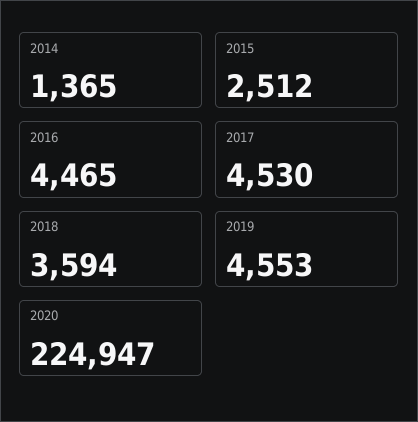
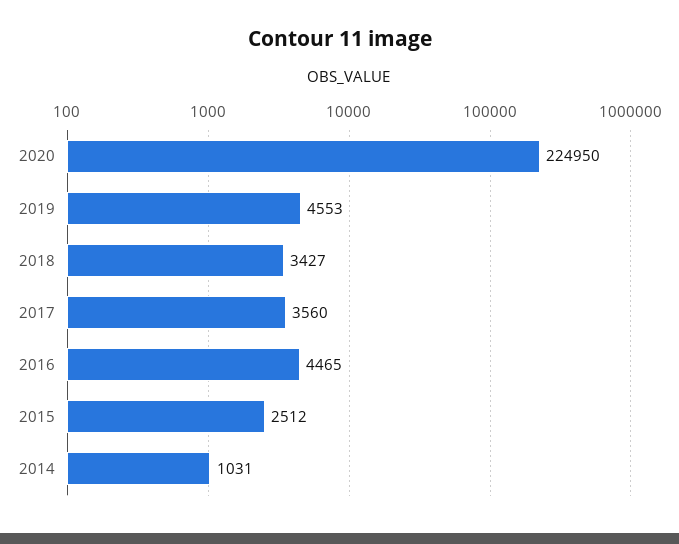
  {
-   "2014": 1365,
+   "2014": 1031,
    "2015": 2512,
    "2016": 4465,
-   "2017": 4530,
+   "2017": 3560,
-   "2018": 3594,
+   "2018": 3427,
    "2019": 4553,
-   "2020": 224947
+   "2020": 224950
  }

